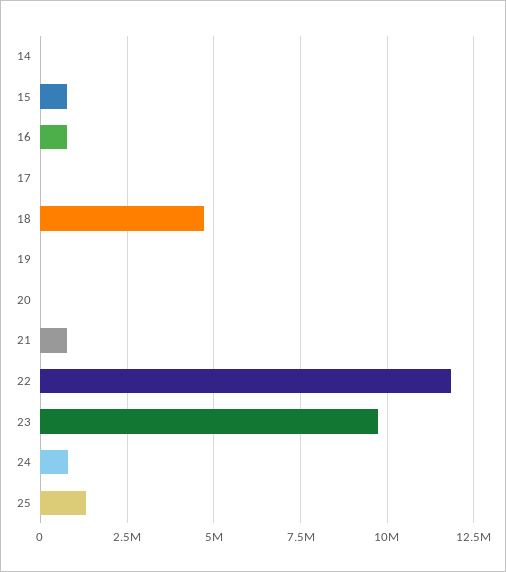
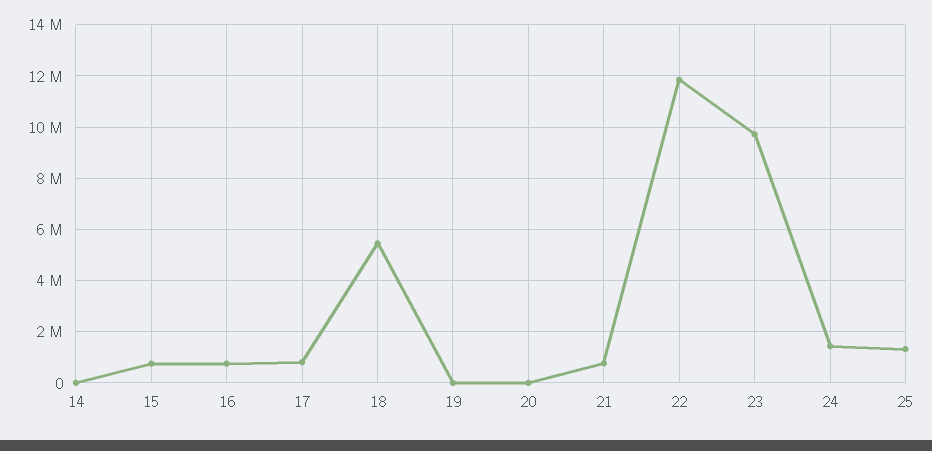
  {
    "14": 0,
    "15": 750000,
    "16": 750000,
-   "17": 0,
+   "17": 750000,
-   "18": 4750000,
+   "18": 5500000,
    "19": 0,
    "20": 0,
    "21": 750000,
    "22": 11750000,
    "23": 9750000,
-   "24": 750000,
+   "24": 1500000,
    "25": 1250000
  }

